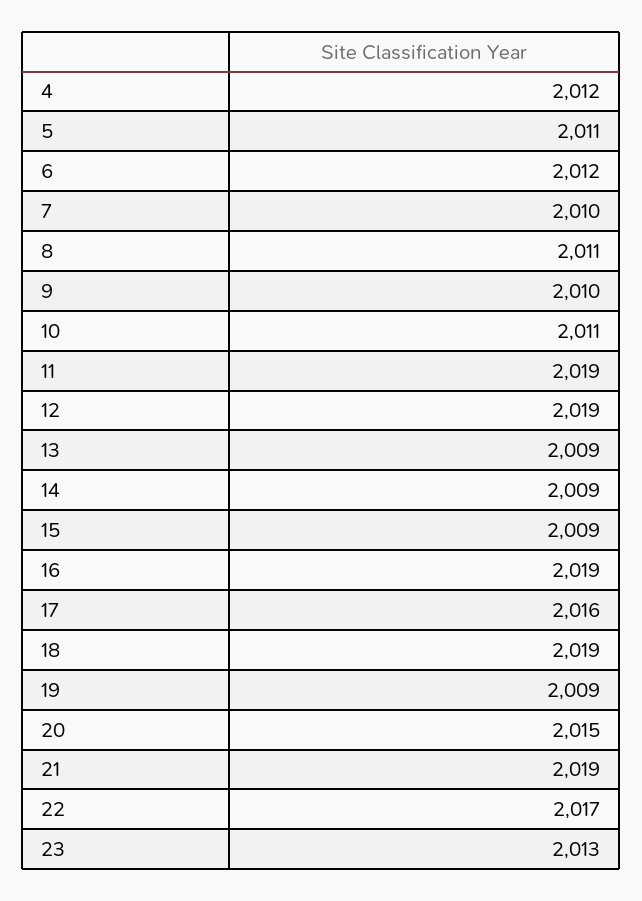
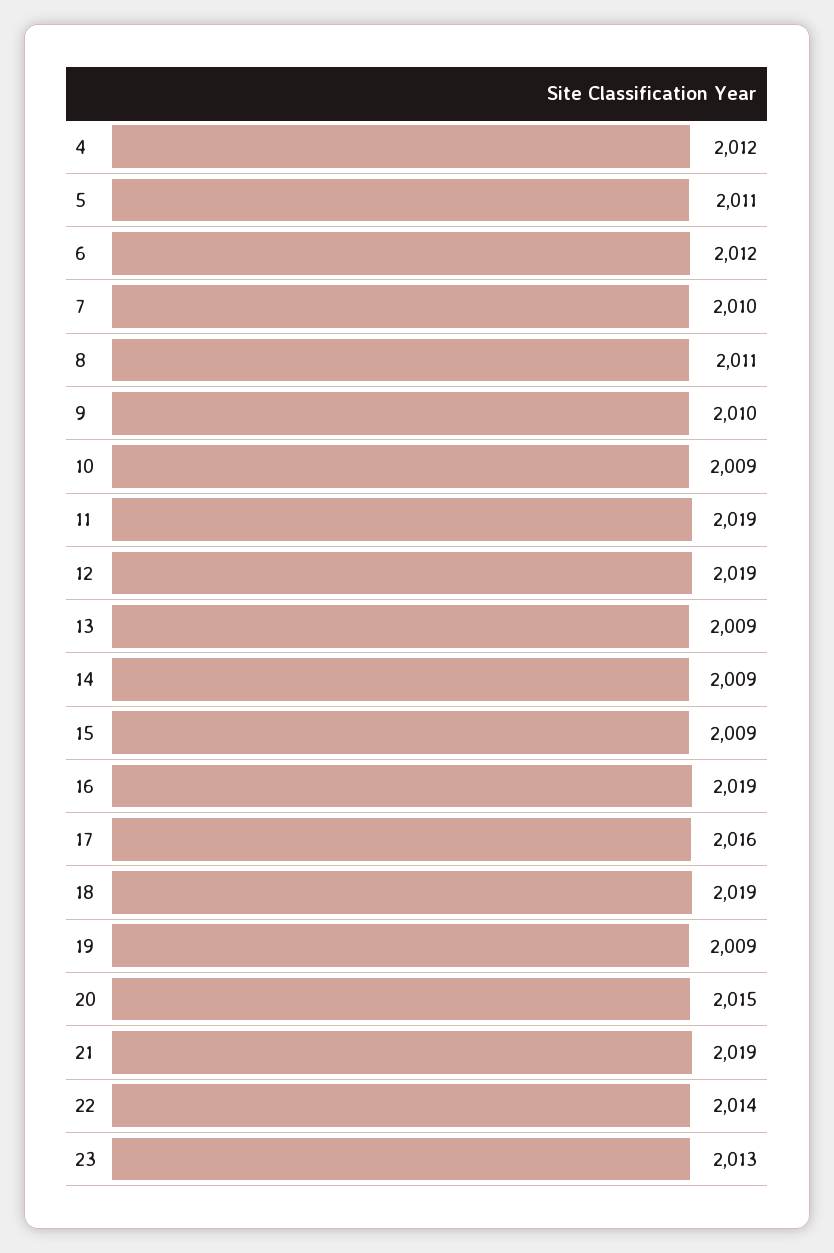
  {
    "4": 2012,
    "5": 2011,
    "6": 2012,
    "7": 2010,
    "8": 2011,
    "9": 2010,
-   "10": 2011,
+   "10": 2009,
    "11": 2019,
    "12": 2019,
    "13": 2009,
    "14": 2009,
    "15": 2009,
    "16": 2019,
    "17": 2016,
    "18": 2019,
    "19": 2009,
    "20": 2015,
    "21": 2019,
-   "22": 2017,
+   "22": 2014,
    "23": 2013
  }

